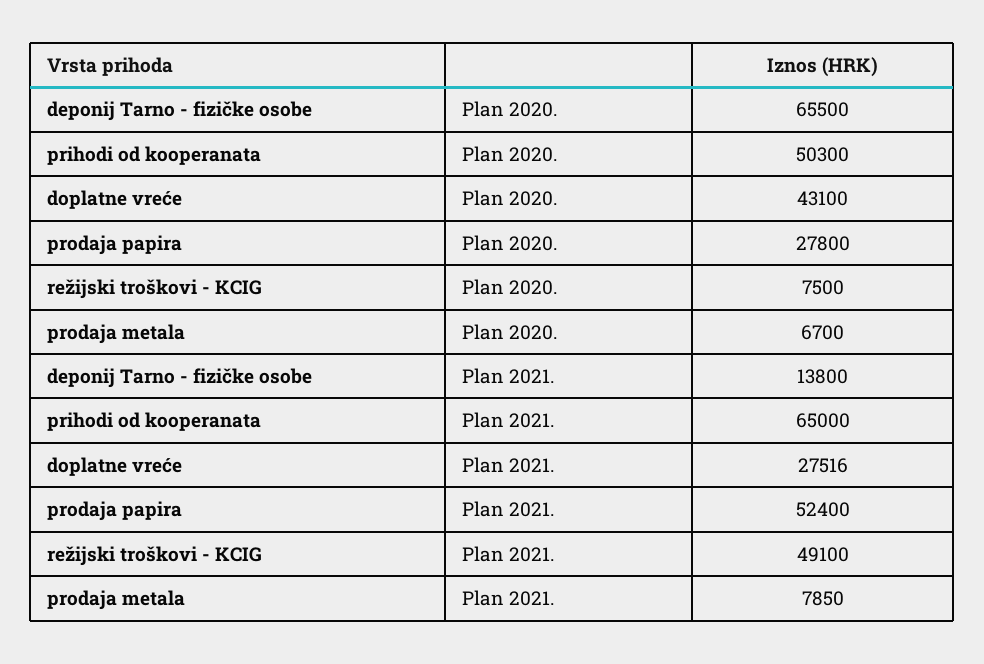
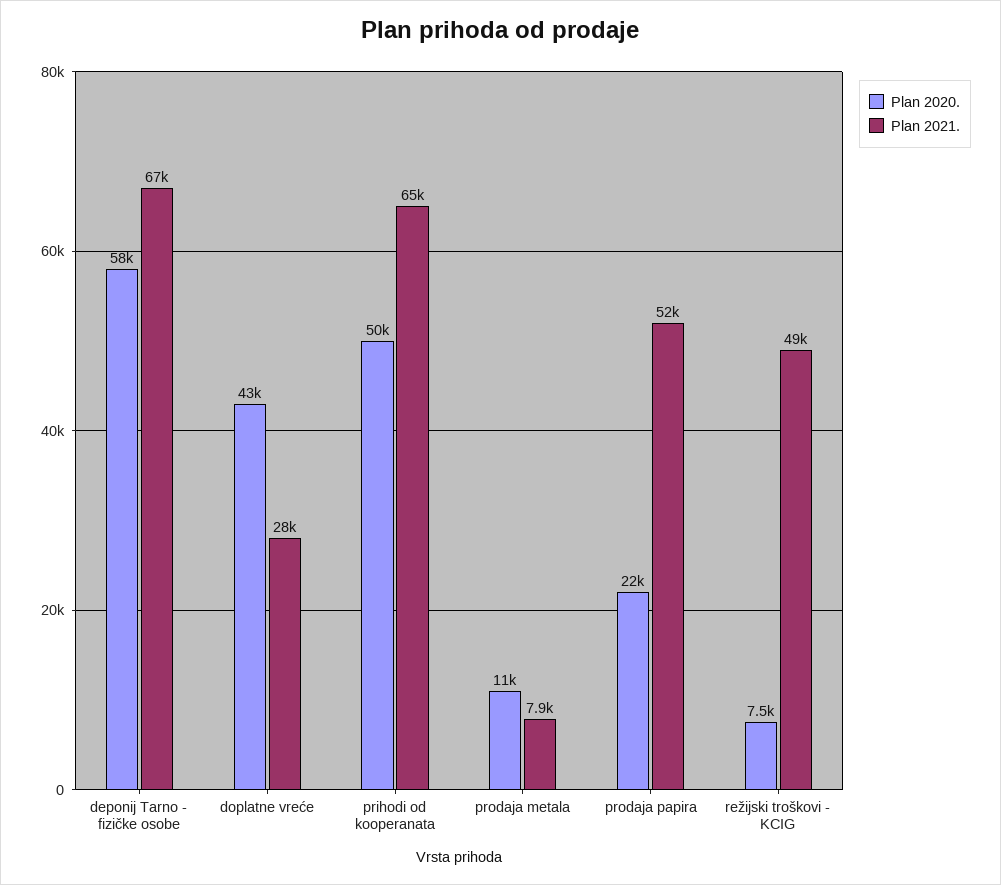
  {
    "Plan 2020.": {
-     "deponij Tarno - fizičke osobe": 65500,
+     "deponij Tarno - fizičke osobe": 58000,
      "prihodi od kooperanata": 50300,
      "doplatne vreće": 43100,
-     "prodaja papira": 27800,
+     "prodaja papira": 22000,
      "režijski troškovi - KCIG": 7500,
-     "prodaja metala": 6700
+     "prodaja metala": 11000
    },
    "Plan 2021.": {
-     "deponij Tarno - fizičke osobe": 13800,
+     "deponij Tarno - fizičke osobe": 67000,
      "prihodi od kooperanata": 65000,
      "doplatne vreće": 27516,
      "prodaja papira": 52400,
      "režijski troškovi - KCIG": 49100,
      "prodaja metala": 7850
    }
  }

